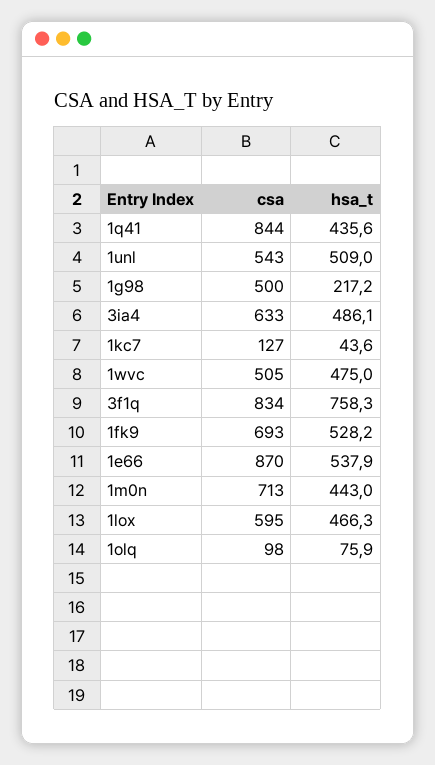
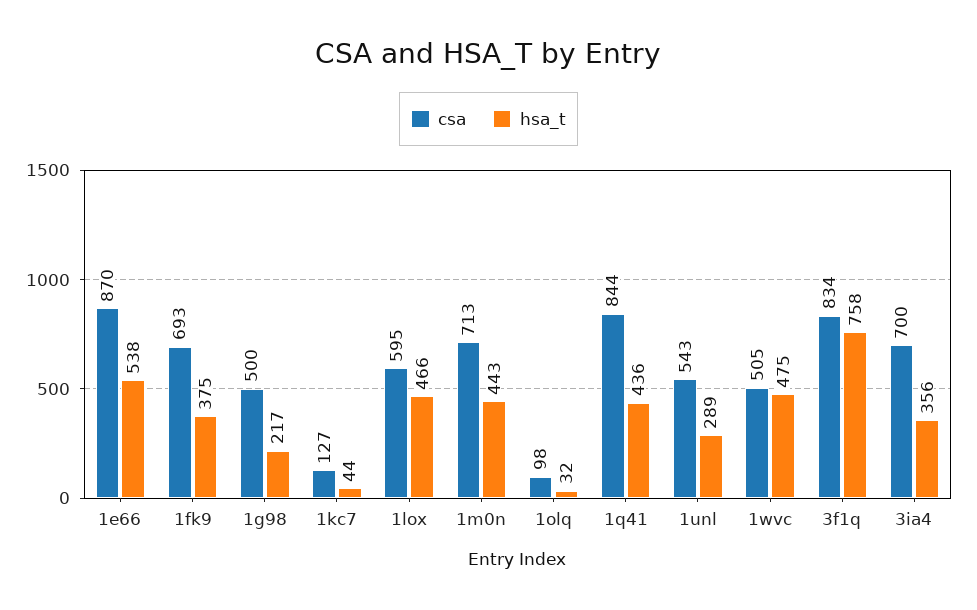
  {
    "csa": {
      "1q41": 844,
      "1unl": 543,
      "1g98": 500,
-     "3ia4": 633,
+     "3ia4": 700,
      "1kc7": 127,
      "1wvc": 505,
      "3f1q": 834,
      "1fk9": 693,
      "1e66": 870,
      "1m0n": 713,
      "1lox": 595,
      "1olq": 98
    },
    "hsa_t": {
      "1q41": 435.6,
-     "1unl": 509,
+     "1unl": 289,
      "1g98": 217.2,
-     "3ia4": 486.1,
+     "3ia4": 356,
      "1kc7": 43.6,
      "1wvc": 475,
      "3f1q": 758.3,
-     "1fk9": 528.2,
+     "1fk9": 375,
      "1e66": 537.9,
      "1m0n": 443,
      "1lox": 466.3,
-     "1olq": 75.9
+     "1olq": 32
    }
  }

